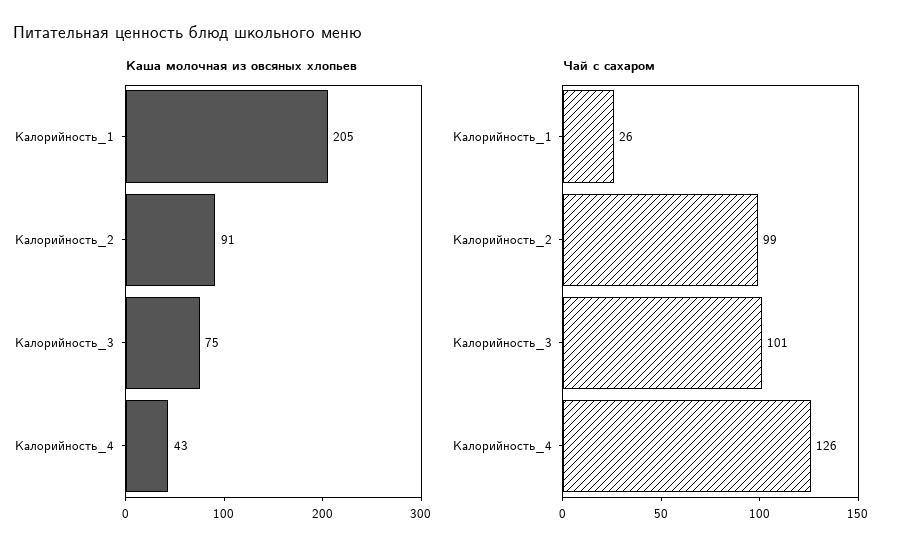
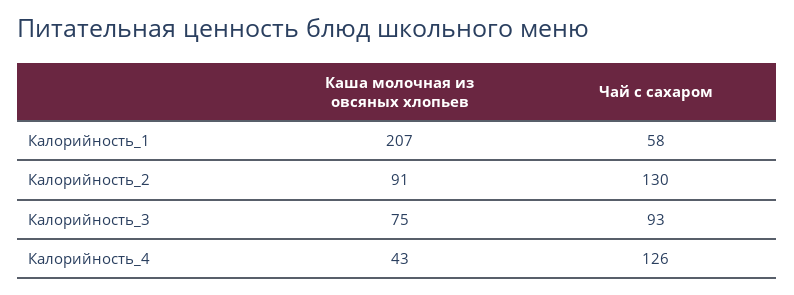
  {
    "Каша молочная из овсяных хлопьев": {
-     "Калорийность_1": 205,
+     "Калорийность_1": 207,
      "Калорийность_2": 91,
      "Калорийность_3": 75,
      "Калорийность_4": 43
    },
    "Чай с сахаром": {
-     "Калорийность_1": 26,
+     "Калорийность_1": 58,
-     "Калорийность_2": 99,
+     "Калорийность_2": 130,
-     "Калорийность_3": 101,
+     "Калорийность_3": 93,
      "Калорийность_4": 126
    }
  }

